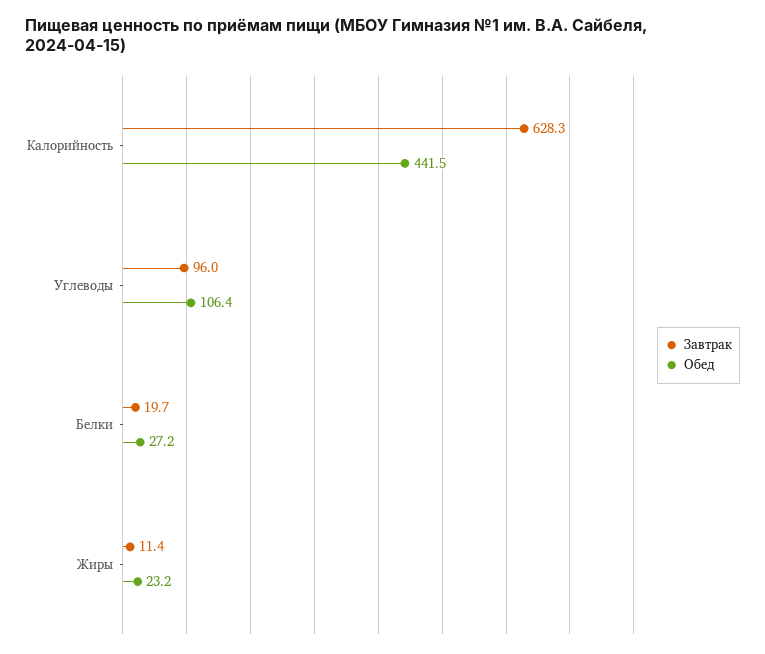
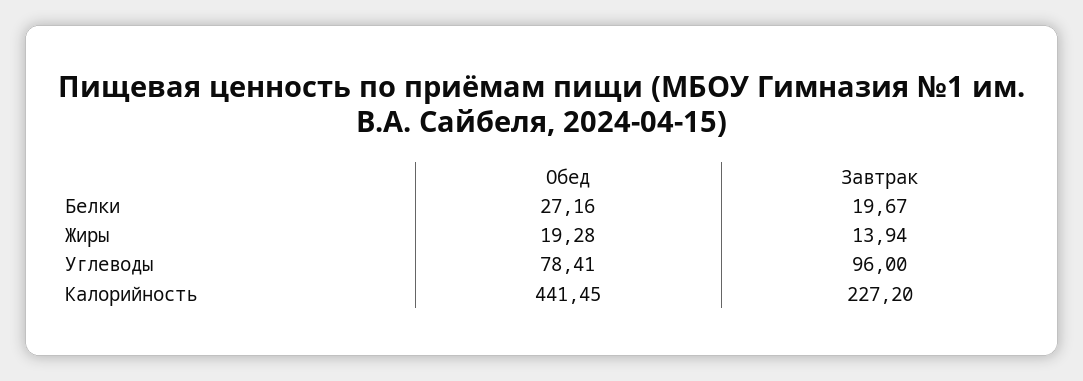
  {
    "Завтрак": {
-     "Калорийность": 628.3,
+     "Калорийность": 227.2,
      "Углеводы": 96,
      "Белки": 19.67,
-     "Жиры": 11.4
+     "Жиры": 13.94
    },
    "Обед": {
      "Калорийность": 441.45,
-     "Углеводы": 106.4,
+     "Углеводы": 78.41,
      "Белки": 27.16,
-     "Жиры": 23.2
+     "Жиры": 19.28
    }
  }

